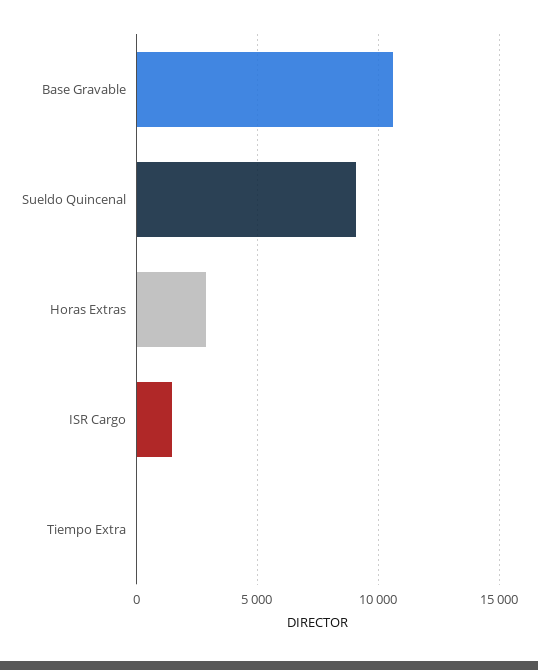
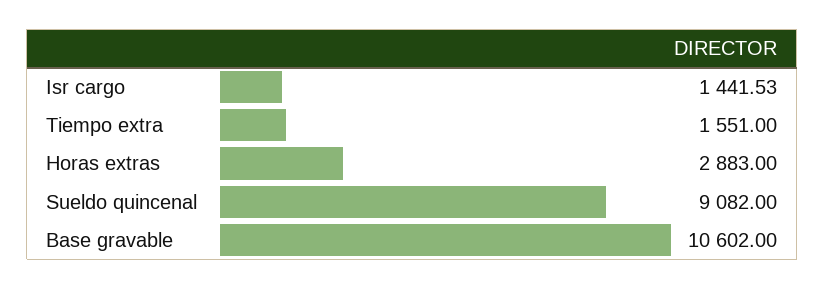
  {
    "Base Gravable": 10602,
    "Sueldo Quincenal": 9082,
    "Horas Extras": 2883,
    "ISR Cargo": 1441.53,
-   "Tiempo Extra": 0
+   "Tiempo Extra": 1551
  }

